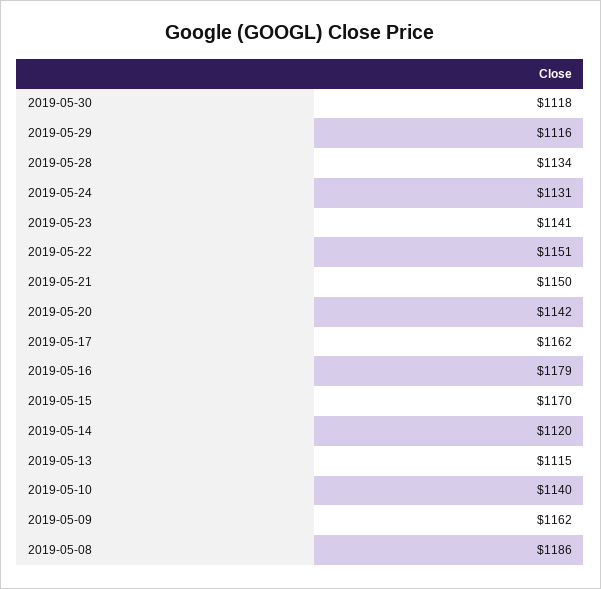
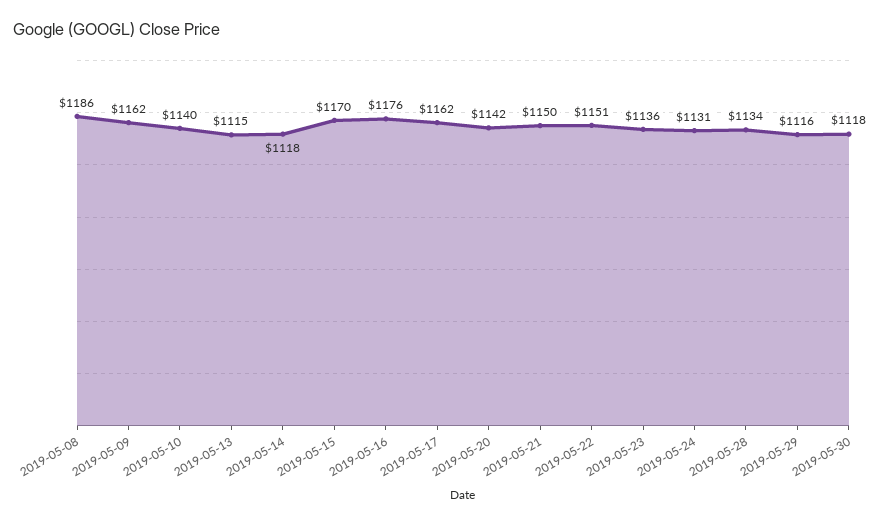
  {
    "2019-05-30": 1118,
    "2019-05-29": 1116,
    "2019-05-28": 1134,
    "2019-05-24": 1131,
-   "2019-05-23": 1141,
+   "2019-05-23": 1136,
    "2019-05-22": 1151,
    "2019-05-21": 1150,
    "2019-05-20": 1142,
    "2019-05-17": 1162,
-   "2019-05-16": 1179,
+   "2019-05-16": 1176,
    "2019-05-15": 1170,
-   "2019-05-14": 1120,
+   "2019-05-14": 1118,
    "2019-05-13": 1115,
    "2019-05-10": 1140,
    "2019-05-09": 1162,
    "2019-05-08": 1186
  }

